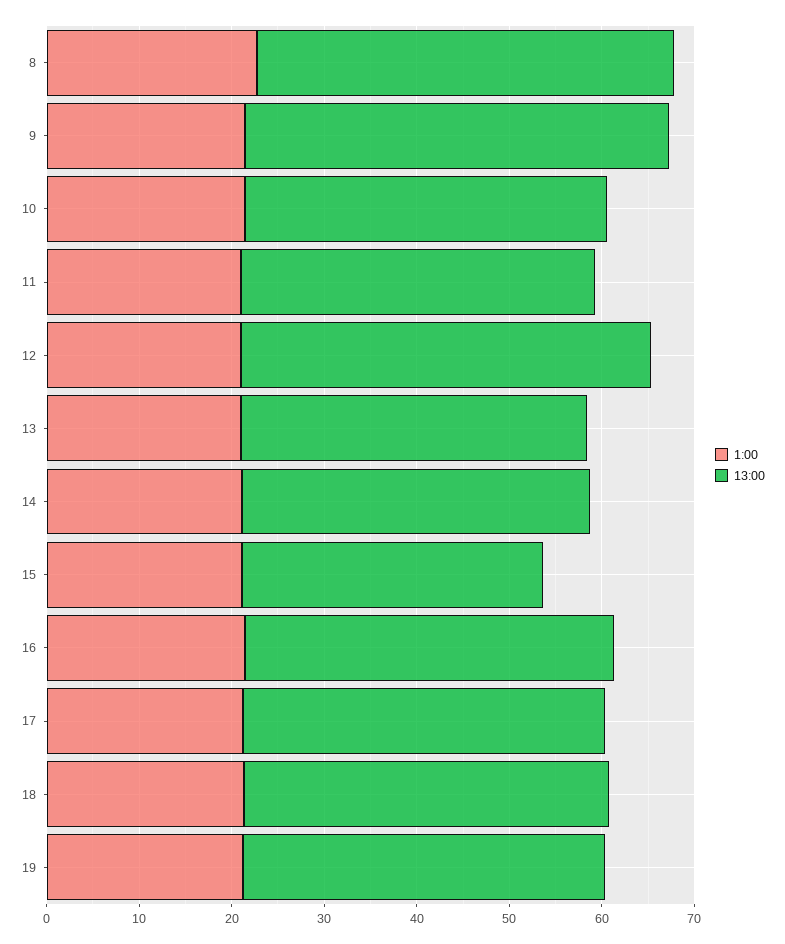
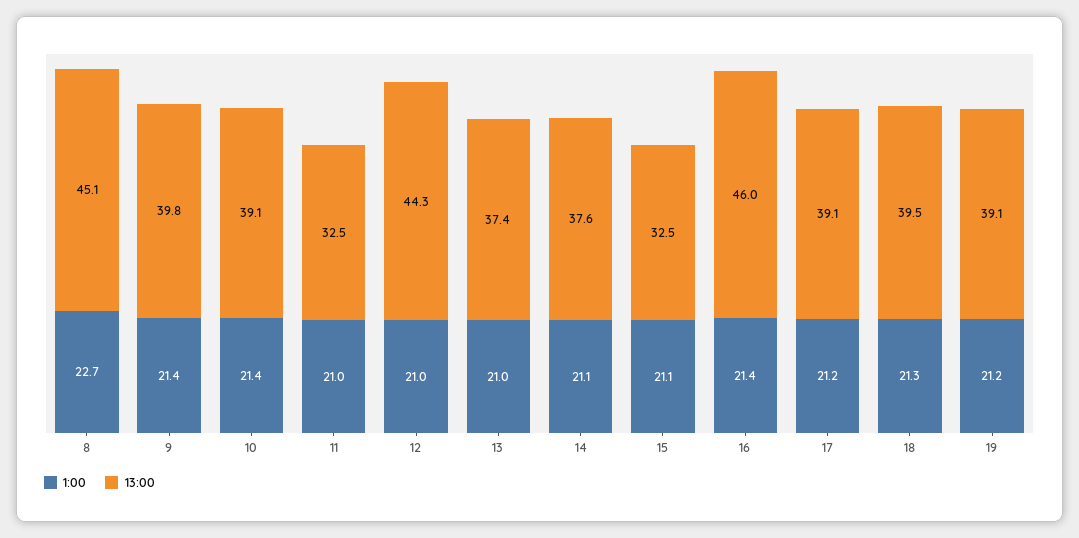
  {
    "1:00": {
      "8": 22.7,
      "9": 21.4,
      "10": 21.4,
      "11": 21,
      "12": 21,
      "13": 21,
      "14": 21.1,
      "15": 21.1,
      "16": 21.4,
      "17": 21.2,
      "18": 21.3,
      "19": 21.2
    },
    "13:00": {
      "8": 45.1,
-     "9": 46,
+     "9": 39.8,
      "10": 39.1,
-     "11": 38,
+     "11": 32.5,
      "12": 44.3,
      "13": 37.4,
      "14": 37.6,
      "15": 32.5,
-     "16": 40,
+     "16": 46,
      "17": 39.1,
      "18": 39.5,
      "19": 39.1
    }
  }

